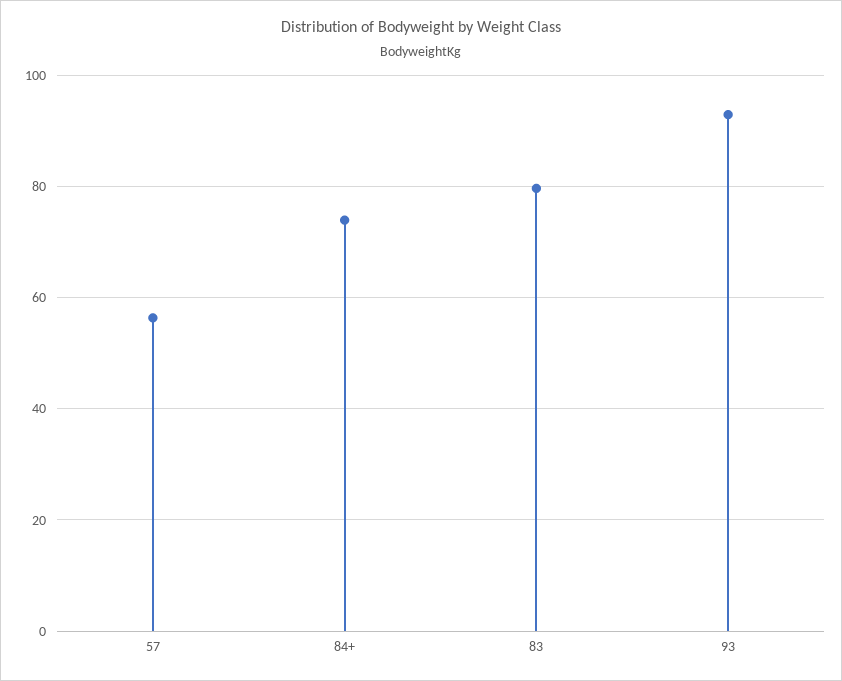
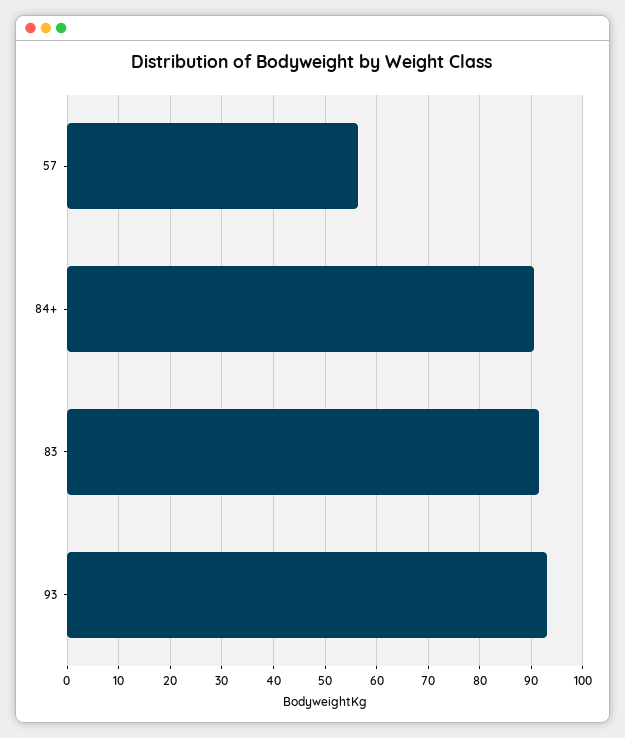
  {
    "57": 56,
-   "84+": 74,
+   "84+": 90,
-   "83": 80,
+   "83": 92,
    "93": 94
  }

